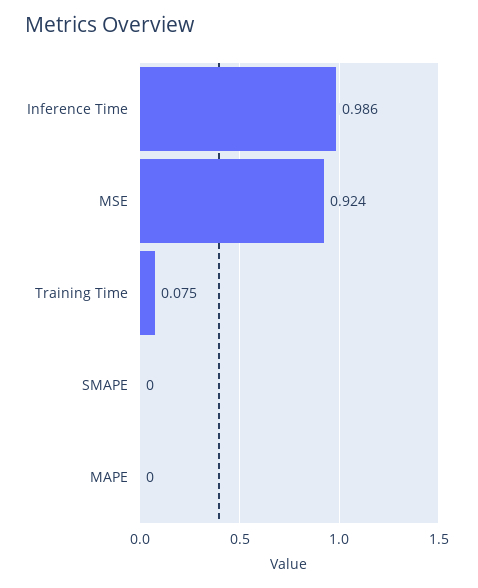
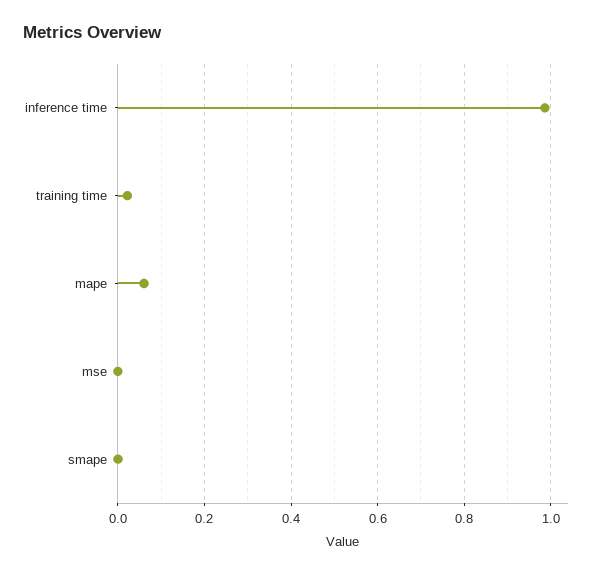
  {
    "Inference Time": 0.986,
-   "MSE": 0.924,
+   "MSE": 0,
-   "Training Time": 0.075,
+   "Training Time": 0.02,
    "SMAPE": 0,
-   "MAPE": 0
+   "MAPE": 0.06
  }

